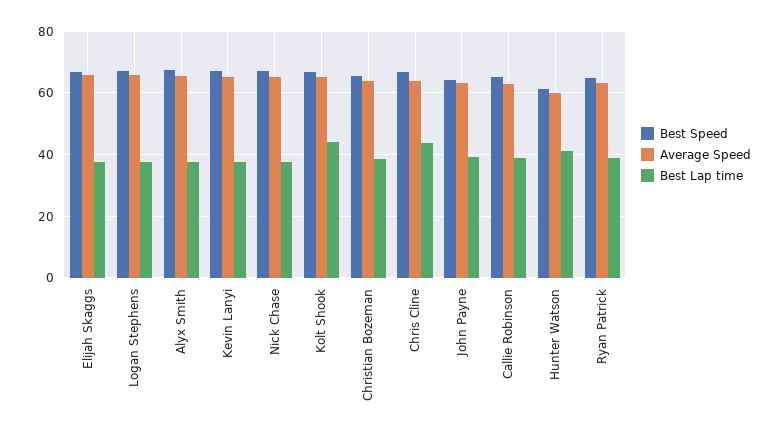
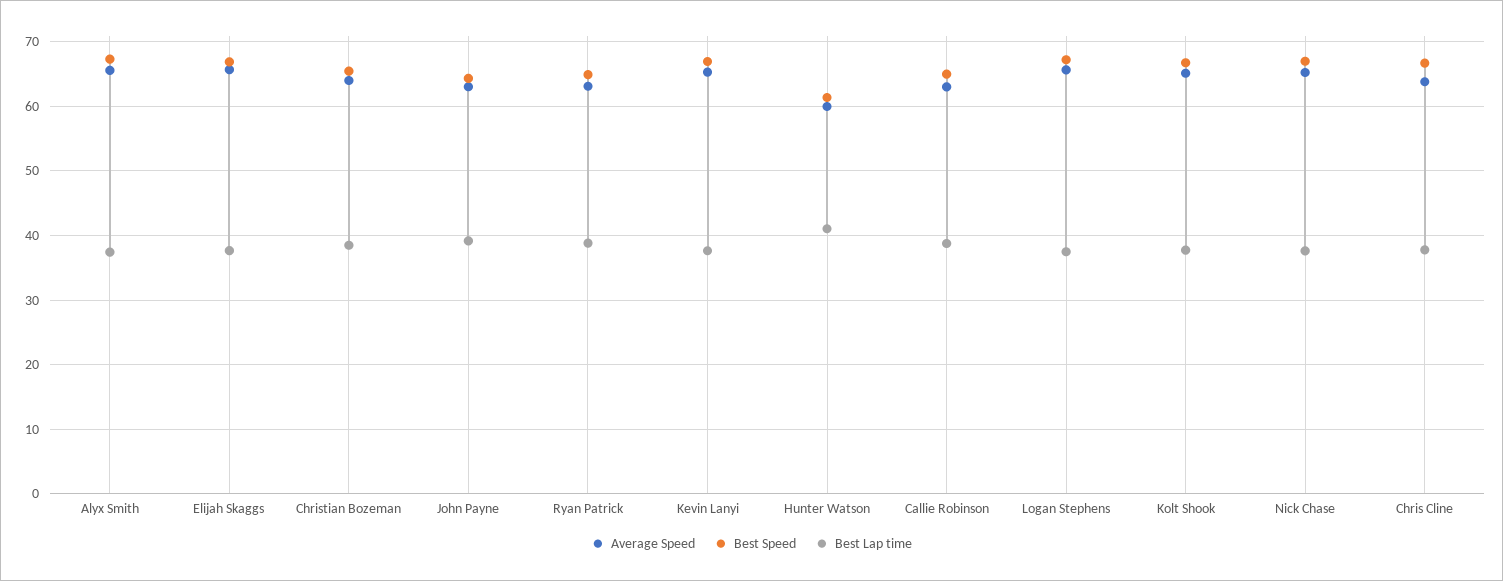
  {
    "Best Speed": {
      "Elijah Skaggs": 67,
      "Logan Stephens": 67,
      "Alyx Smith": 67,
      "Kevin Lanyi": 67,
      "Nick Chase": 67,
      "Kolt Shook": 67,
      "Christian Bozeman": 65,
      "Chris Cline": 67,
      "John Payne": 64,
      "Callie Robinson": 65,
      "Hunter Watson": 61,
      "Ryan Patrick": 65
    },
    "Average Speed": {
      "Elijah Skaggs": 66,
      "Logan Stephens": 66,
      "Alyx Smith": 66,
      "Kevin Lanyi": 65,
      "Nick Chase": 65,
      "Kolt Shook": 65,
      "Christian Bozeman": 64,
      "Chris Cline": 64,
      "John Payne": 63,
      "Callie Robinson": 63,
      "Hunter Watson": 60,
      "Ryan Patrick": 63
    },
    "Best Lap time": {
      "Elijah Skaggs": 38,
      "Logan Stephens": 37,
      "Alyx Smith": 37,
      "Kevin Lanyi": 38,
      "Nick Chase": 38,
-     "Kolt Shook": 44,
+     "Kolt Shook": 38,
      "Christian Bozeman": 38,
-     "Chris Cline": 44,
+     "Chris Cline": 38,
      "John Payne": 39,
      "Callie Robinson": 39,
      "Hunter Watson": 41,
      "Ryan Patrick": 39
    }
  }

